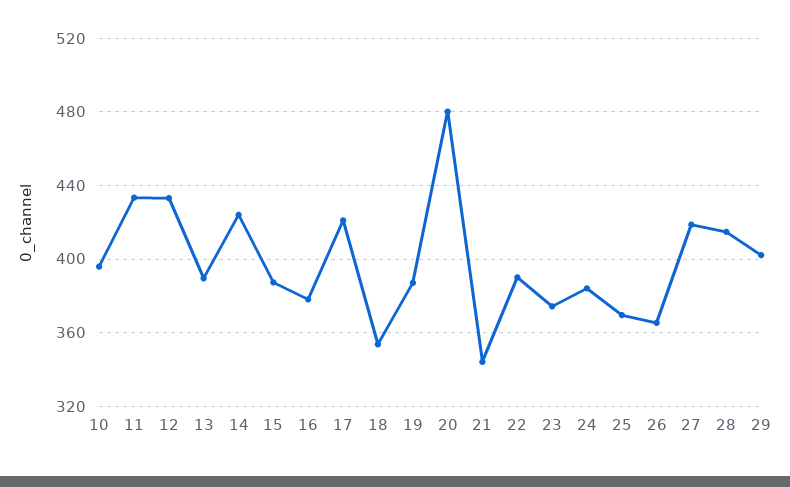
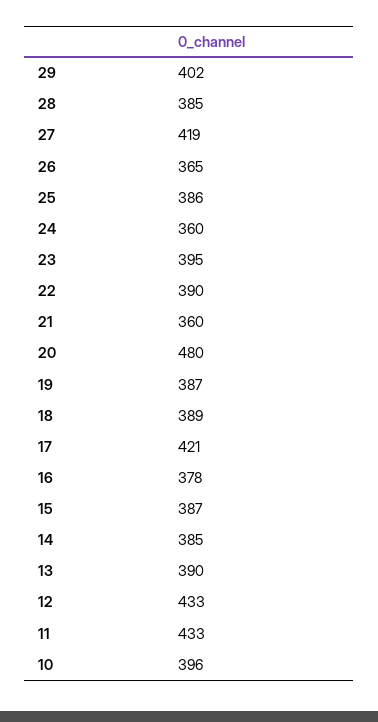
  {
    "10": 396,
    "11": 433,
    "12": 433,
    "13": 390,
-   "14": 425,
+   "14": 385,
    "15": 387,
    "16": 378,
    "17": 421,
-   "18": 355,
+   "18": 389,
    "19": 387,
    "20": 480,
-   "21": 345,
+   "21": 360,
    "22": 390,
-   "23": 375,
+   "23": 395,
-   "24": 385,
+   "24": 360,
-   "25": 370,
+   "25": 386,
    "26": 365,
    "27": 419,
-   "28": 415,
+   "28": 385,
    "29": 402
  }

